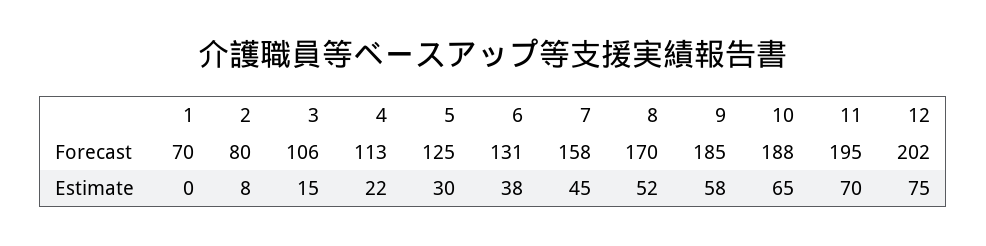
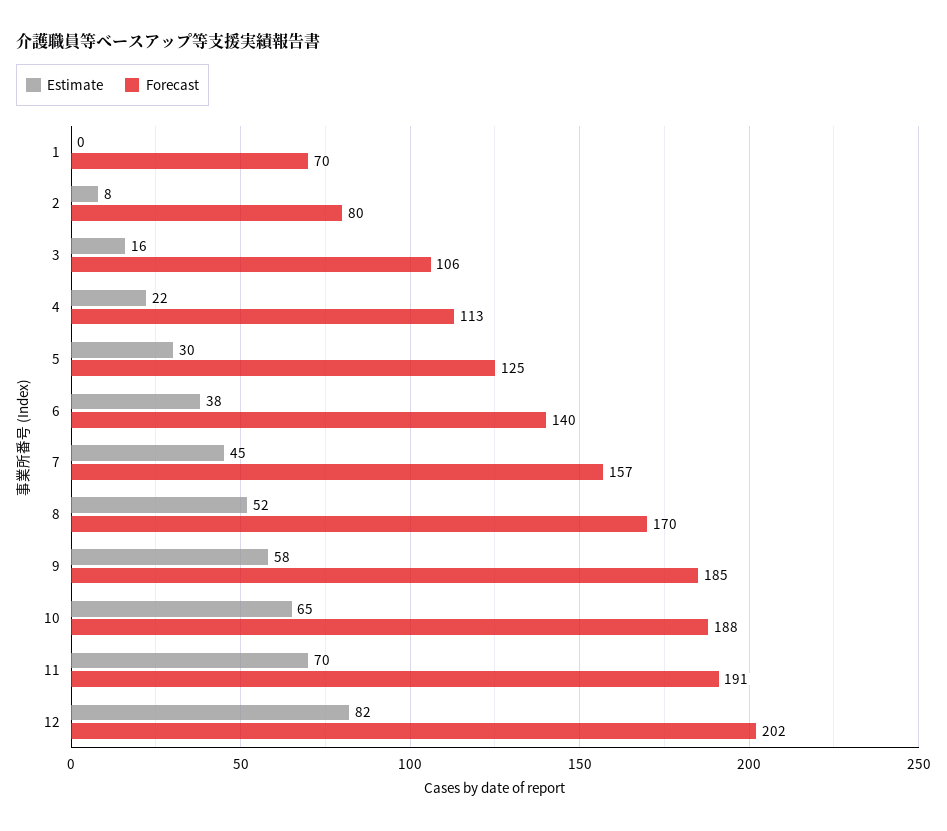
  {
    "Forecast": {
      "1": 70,
      "2": 80,
      "3": 106,
      "4": 113,
      "5": 125,
-     "6": 131,
+     "6": 140,
-     "7": 158,
+     "7": 157,
      "8": 170,
      "9": 185,
      "10": 188,
-     "11": 195,
+     "11": 191,
      "12": 202
    },
    "Estimate": {
      "1": 0,
      "2": 8,
-     "3": 15,
+     "3": 16,
      "4": 22,
      "5": 30,
      "6": 38,
      "7": 45,
      "8": 52,
      "9": 58,
      "10": 65,
      "11": 70,
-     "12": 75
+     "12": 82
    }
  }

